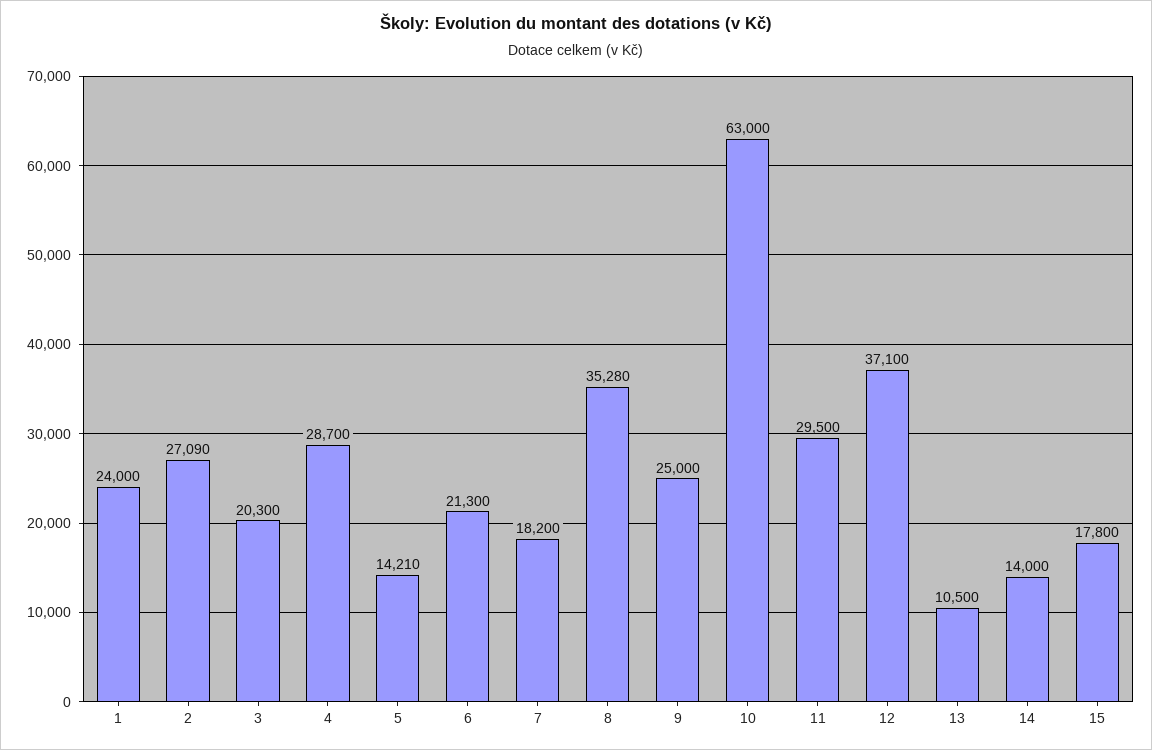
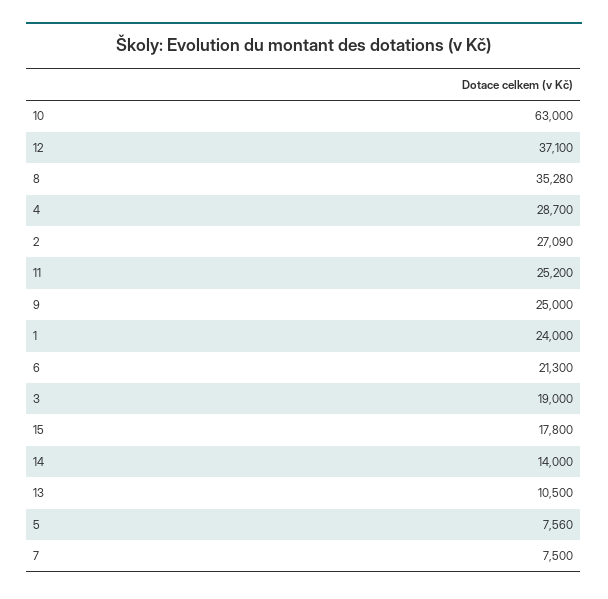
  {
    "1": 24000,
    "2": 27090,
-   "3": 20300,
+   "3": 19000,
    "4": 28700,
-   "5": 14210,
+   "5": 7560,
    "6": 21300,
-   "7": 18200,
+   "7": 7500,
    "8": 35280,
    "9": 25000,
    "10": 63000,
-   "11": 29500,
+   "11": 25200,
    "12": 37100,
    "13": 10500,
    "14": 14000,
    "15": 17800
  }

